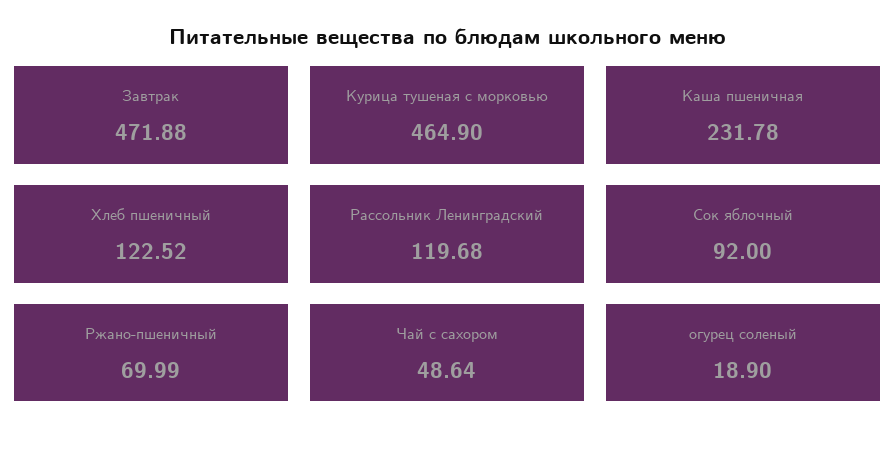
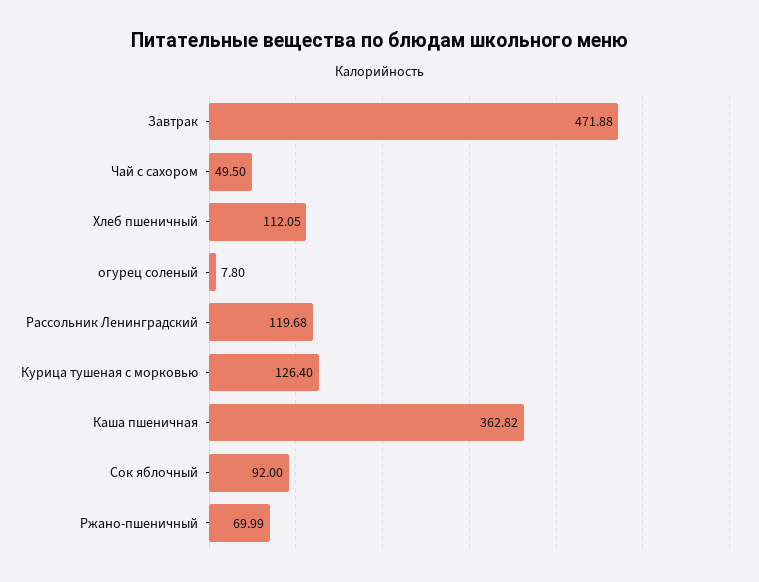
  {
    "Завтрак": 471.88,
-   "Курица тушеная с морковью": 464.9,
+   "Курица тушеная с морковью": 126.4,
-   "Каша пшеничная": 231.78,
+   "Каша пшеничная": 362.82,
-   "Хлеб пшеничный": 122.52,
+   "Хлеб пшеничный": 112.05,
    "Рассольник Ленинградский": 119.68,
    "Сок яблочный": 92,
    "Ржано-пшеничный": 69.99,
-   "Чай с сахором": 48.64,
+   "Чай с сахором": 49.5,
-   "огурец соленый": 18.9
+   "огурец соленый": 7.8
  }

